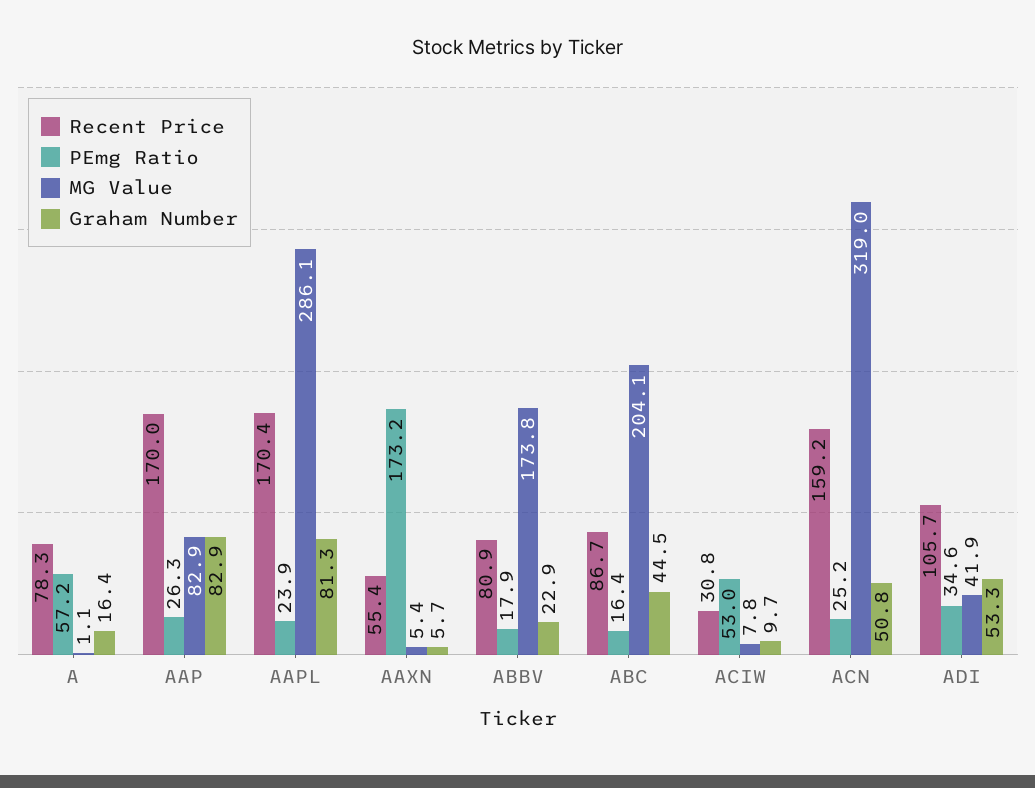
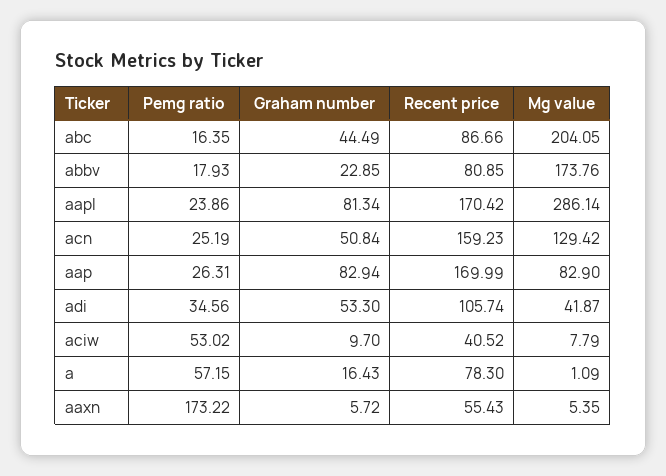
  {
    "Recent Price": {
      "A": 78.3,
      "AAP": 169.99,
      "AAPL": 170.42,
      "AAXN": 55.43,
      "ABBV": 80.85,
      "ABC": 86.66,
-     "ACIW": 30.8,
+     "ACIW": 40.52,
      "ACN": 159.23,
      "ADI": 105.74
    },
    "PEmg Ratio": {
      "A": 57.15,
      "AAP": 26.31,
      "AAPL": 23.86,
      "AAXN": 173.22,
      "ABBV": 17.93,
      "ABC": 16.35,
      "ACIW": 53.02,
      "ACN": 25.19,
      "ADI": 34.56
    },
    "MG Value": {
      "A": 1.09,
      "AAP": 82.9,
      "AAPL": 286.14,
      "AAXN": 5.35,
      "ABBV": 173.76,
      "ABC": 204.05,
      "ACIW": 7.79,
-     "ACN": 319,
+     "ACN": 129.42,
      "ADI": 41.87
    },
    "Graham Number": {
      "A": 16.43,
      "AAP": 82.94,
      "AAPL": 81.34,
      "AAXN": 5.72,
      "ABBV": 22.85,
      "ABC": 44.49,
      "ACIW": 9.7,
      "ACN": 50.84,
      "ADI": 53.3
    }
  }

